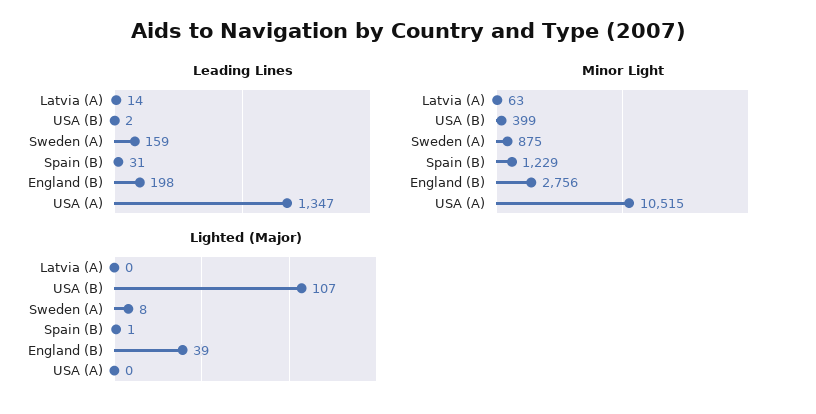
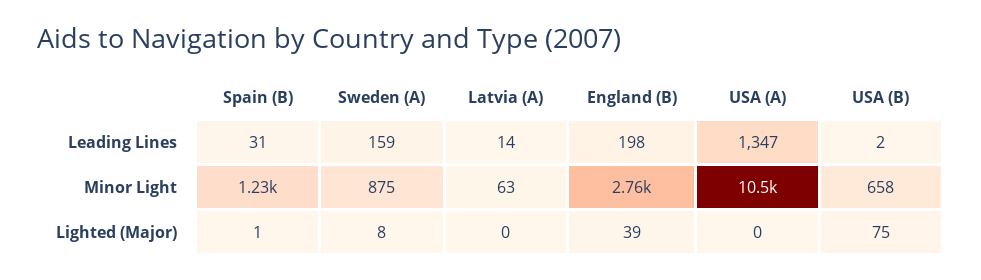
  {
    "Leading Lines": {
      "Latvia (A)": 14,
      "USA (B)": 2,
      "Sweden (A)": 159,
      "Spain (B)": 31,
      "England (B)": 198,
      "USA (A)": 1347
    },
    "Minor Light": {
      "Latvia (A)": 63,
-     "USA (B)": 399,
+     "USA (B)": 658,
      "Sweden (A)": 875,
      "Spain (B)": 1229,
      "England (B)": 2756,
      "USA (A)": 10515
    },
    "Lighted (Major)": {
      "Latvia (A)": 0,
-     "USA (B)": 107,
+     "USA (B)": 75,
      "Sweden (A)": 8,
      "Spain (B)": 1,
      "England (B)": 39,
      "USA (A)": 0
    }
  }

